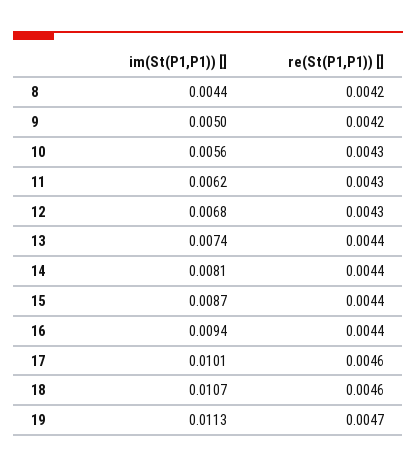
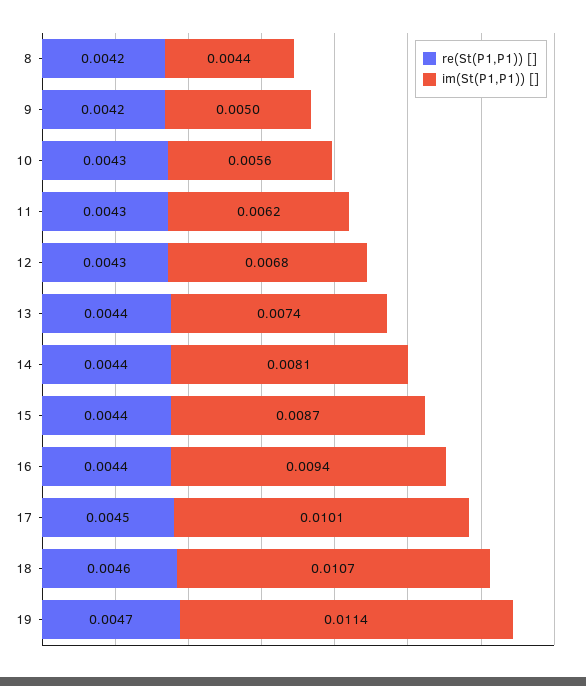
  {
    "im(St(P1,P1)) []": {
      "8": 0.0044,
      "9": 0.005,
      "10": 0.0056,
      "11": 0.0062,
      "12": 0.0068,
      "13": 0.0074,
      "14": 0.0081,
      "15": 0.0087,
      "16": 0.0094,
      "17": 0.0101,
      "18": 0.0107,
-     "19": 0.0113
+     "19": 0.0114
    },
    "re(St(P1,P1)) []": {
      "8": 0.0042,
      "9": 0.0042,
      "10": 0.0043,
      "11": 0.0043,
      "12": 0.0043,
      "13": 0.0044,
      "14": 0.0044,
      "15": 0.0044,
      "16": 0.0044,
-     "17": 0.0046,
+     "17": 0.0045,
      "18": 0.0046,
      "19": 0.0047
    }
  }

